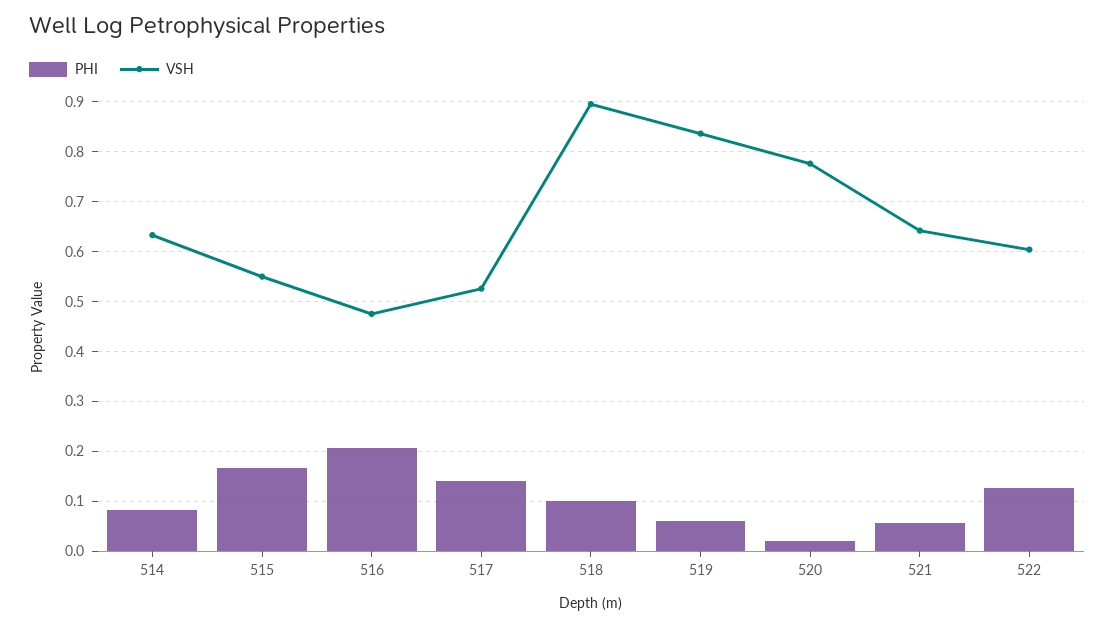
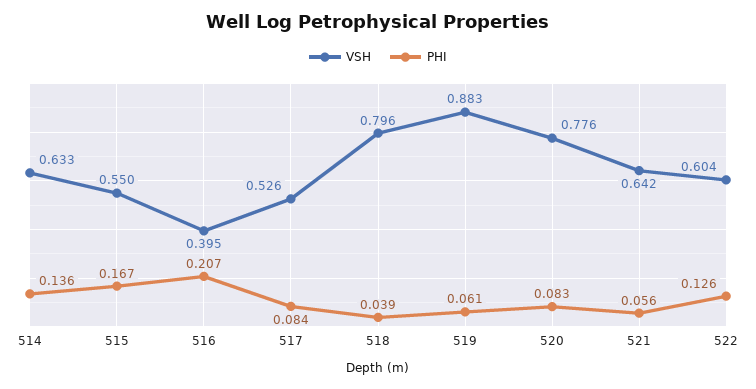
  {
    "PHI": {
-     "514": 0.08,
+     "514": 0.136,
      "515": 0.167,
      "516": 0.207,
-     "517": 0.14,
+     "517": 0.084,
-     "518": 0.1,
+     "518": 0.039,
      "519": 0.061,
-     "520": 0.02,
+     "520": 0.083,
      "521": 0.056,
      "522": 0.126
    },
    "VSH": {
      "514": 0.633,
      "515": 0.55,
-     "516": 0.48,
+     "516": 0.395,
      "517": 0.526,
-     "518": 0.9,
+     "518": 0.796,
-     "519": 0.84,
+     "519": 0.883,
      "520": 0.776,
      "521": 0.642,
      "522": 0.604
    }
  }

